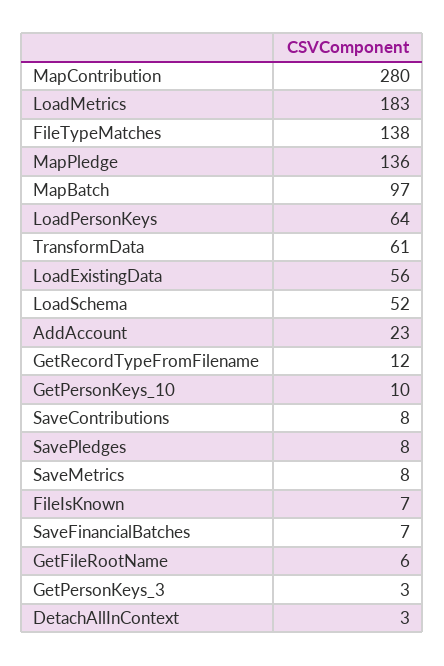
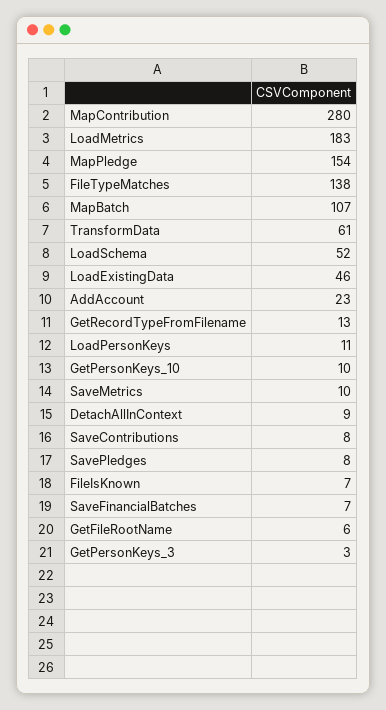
  {
    "MapContribution": 280,
    "LoadMetrics": 183,
    "FileTypeMatches": 138,
-   "MapPledge": 136,
+   "MapPledge": 154,
-   "MapBatch": 97,
+   "MapBatch": 107,
-   "LoadPersonKeys": 64,
+   "LoadPersonKeys": 11,
    "TransformData": 61,
-   "LoadExistingData": 56,
+   "LoadExistingData": 46,
    "LoadSchema": 52,
    "AddAccount": 23,
-   "GetRecordTypeFromFilename": 12,
+   "GetRecordTypeFromFilename": 13,
    "GetPersonKeys_10": 10,
    "SaveContributions": 8,
    "SavePledges": 8,
-   "SaveMetrics": 8,
+   "SaveMetrics": 10,
    "FileIsKnown": 7,
    "SaveFinancialBatches": 7,
    "GetFileRootName": 6,
    "GetPersonKeys_3": 3,
-   "DetachAllInContext": 3
+   "DetachAllInContext": 9
  }

